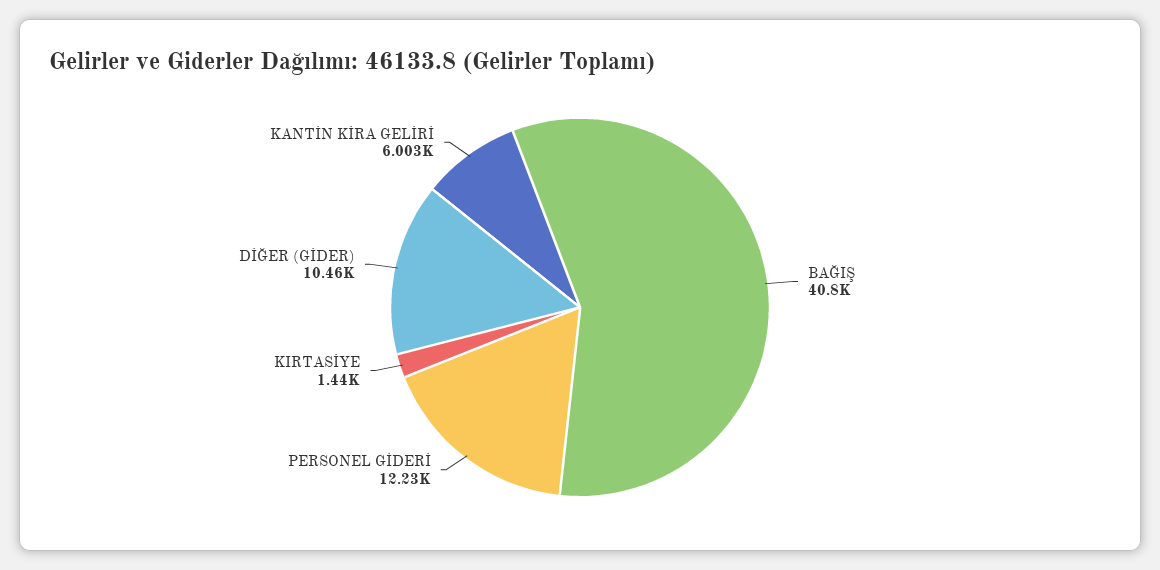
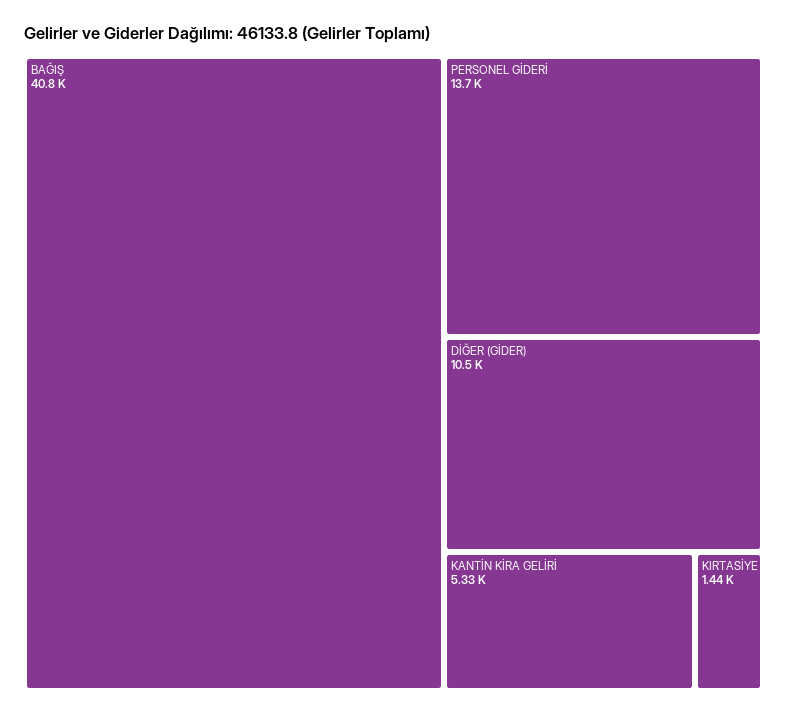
  {
    "BAĞIŞ": 40800,
-   "PERSONEL GİDERİ": 12230,
+   "PERSONEL GİDERİ": 13700,
    "KIRTASİYE": 1440,
    "DİĞER (GİDER)": 10460,
-   "KANTİN KİRA GELİRİ": 6003
+   "KANTİN KİRA GELİRİ": 5330
  }

